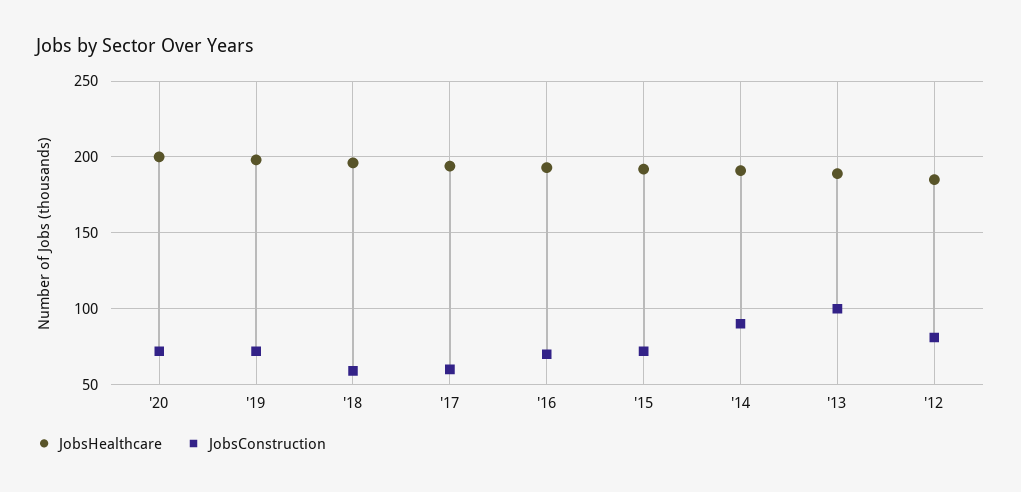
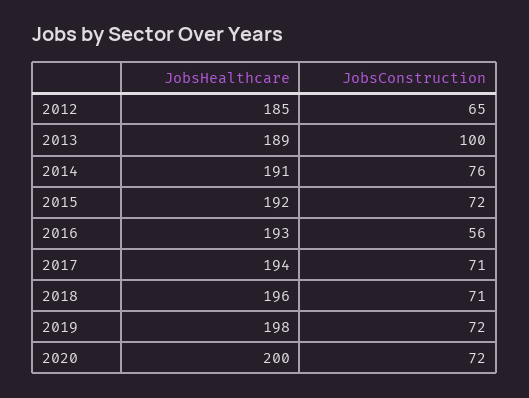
  {
    "JobsHealthcare": {
      "'20": 200,
      "'19": 198,
      "'18": 196,
      "'17": 194,
      "'16": 193,
      "'15": 192,
      "'14": 191,
      "'13": 189,
      "'12": 185
    },
    "JobsConstruction": {
      "'20": 72,
      "'19": 72,
-     "'18": 60,
+     "'18": 71,
-     "'17": 60,
+     "'17": 71,
-     "'16": 70,
+     "'16": 56,
      "'15": 72,
-     "'14": 90,
+     "'14": 76,
      "'13": 100,
-     "'12": 80
+     "'12": 65
    }
  }

